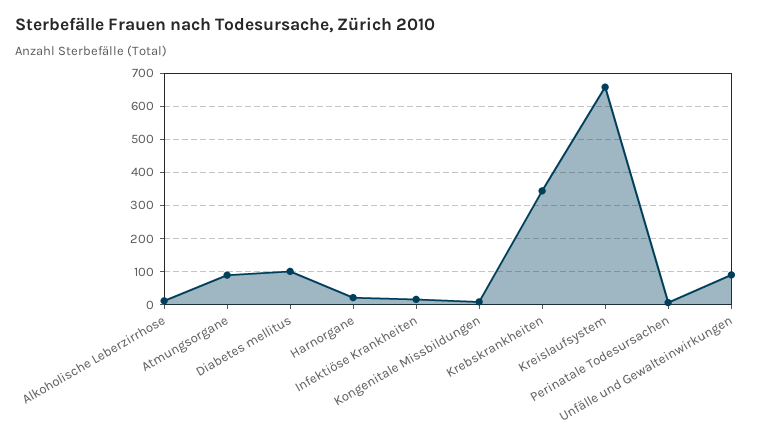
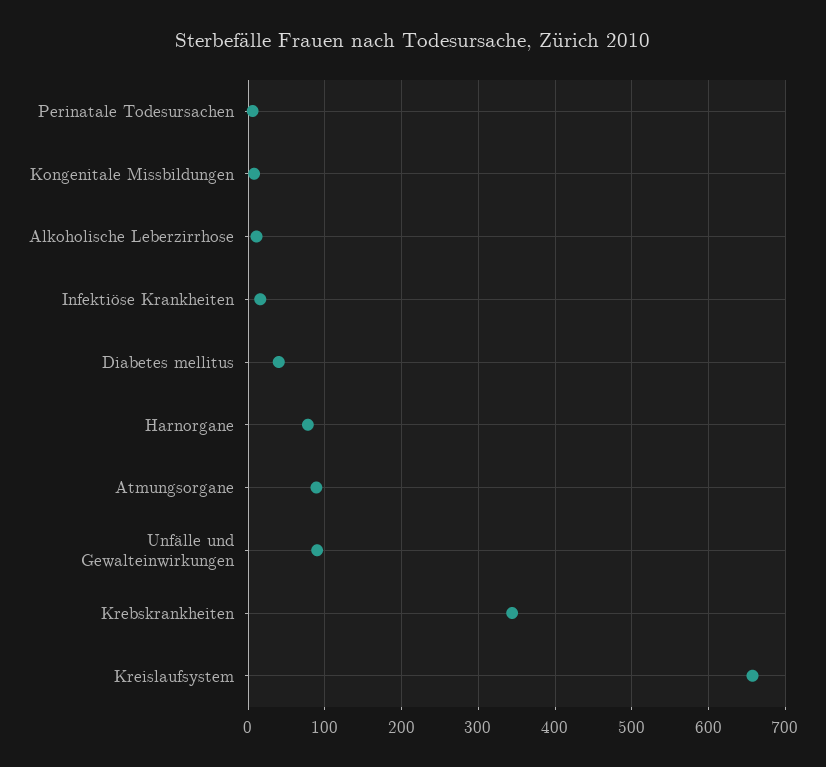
  {
    "Alkoholische Leberzirrhose": 10,
    "Atmungsorgane": 90,
-   "Diabetes mellitus": 100,
+   "Diabetes mellitus": 40,
-   "Harnorgane": 20,
+   "Harnorgane": 80,
    "Infektiöse Krankheiten": 20,
    "Kongenitale Missbildungen": 10,
    "Krebskrankheiten": 340,
    "Kreislaufsystem": 660,
    "Perinatale Todesursachen": 10,
    "Unfälle und Gewalteinwirkungen": 90
  }

